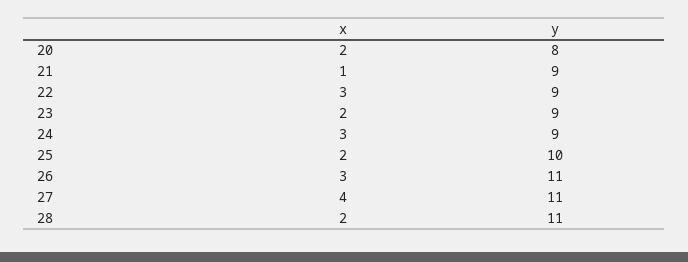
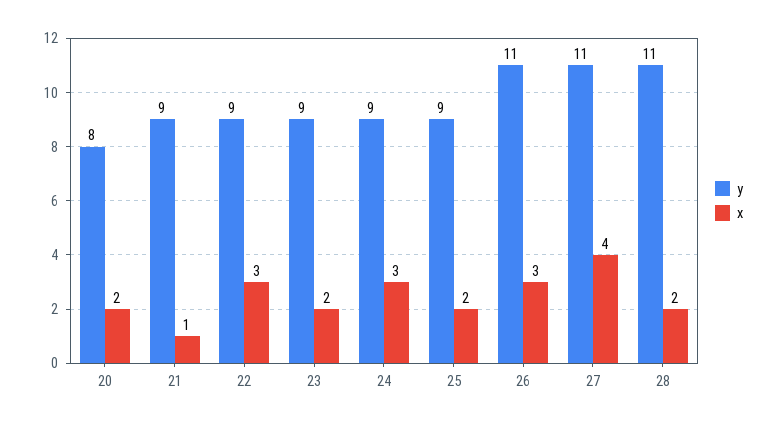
  {
    "x": {
      "20": 2,
      "21": 1,
      "22": 3,
      "23": 2,
      "24": 3,
      "25": 2,
      "26": 3,
      "27": 4,
      "28": 2
    },
    "y": {
      "20": 8,
      "21": 9,
      "22": 9,
      "23": 9,
      "24": 9,
-     "25": 10,
+     "25": 9,
      "26": 11,
      "27": 11,
      "28": 11
    }
  }

